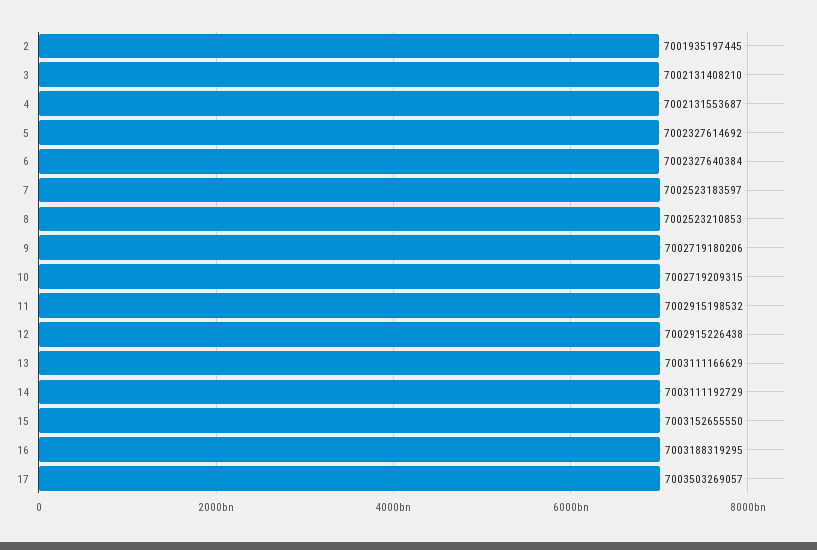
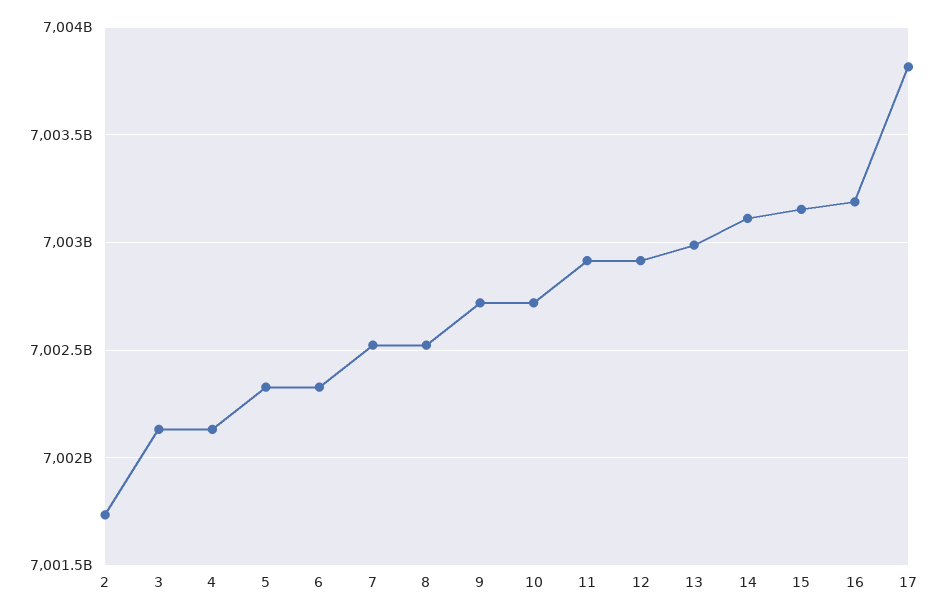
  {
-   "2": 7001935197445,
+   "2": 7001750000000,
    "3": 7002131408210,
    "4": 7002131553687,
    "5": 7002327614692,
    "6": 7002327640384,
    "7": 7002523183597,
    "8": 7002523210853,
    "9": 7002719180206,
    "10": 7002719209315,
    "11": 7002915198532,
    "12": 7002915226438,
-   "13": 7003111166629,
+   "13": 7003000000000,
    "14": 7003111192729,
    "15": 7003152655550,
    "16": 7003188319295,
-   "17": 7003503269057
+   "17": 7003800000000
  }

